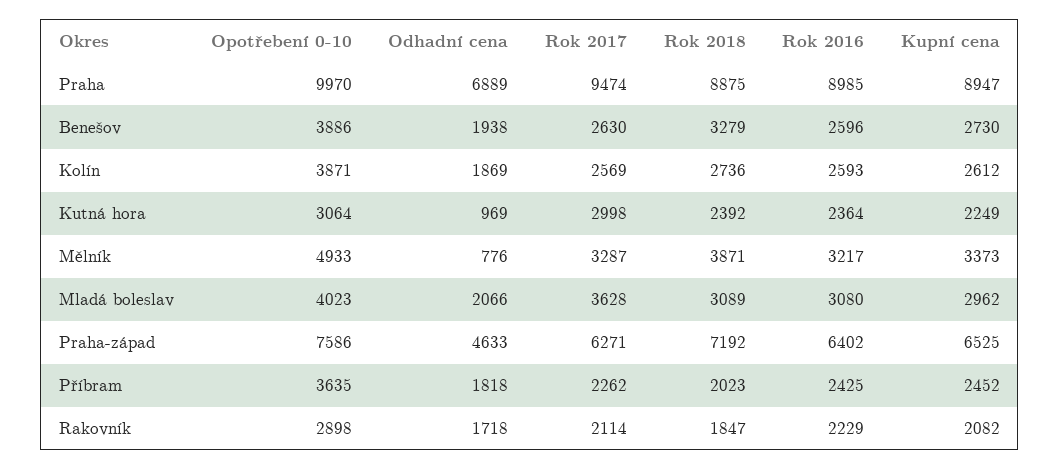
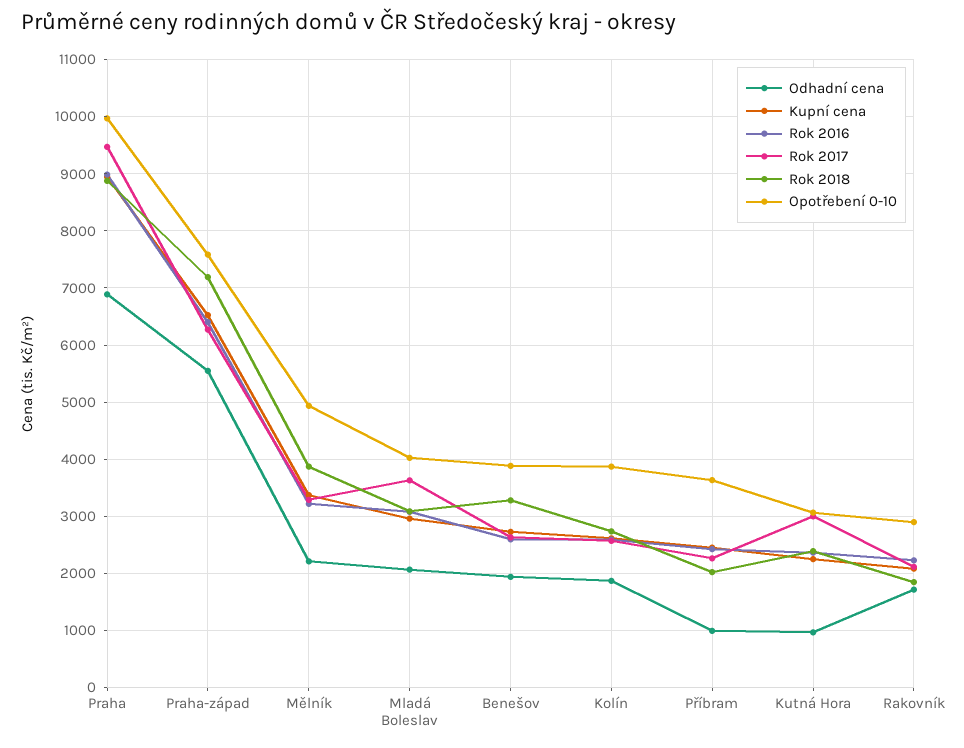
  {
    "Opotřebení 0-10": {
      "Praha": 9970,
      "Benešov": 3886,
      "Kolín": 3871,
      "Kutná hora": 3064,
      "Mělník": 4933,
      "Mladá boleslav": 4023,
      "Praha-západ": 7586,
      "Příbram": 3635,
      "Rakovník": 2898
    },
    "Odhadní cena": {
      "Praha": 6889,
      "Benešov": 1938,
      "Kolín": 1869,
      "Kutná hora": 969,
-     "Mělník": 776,
+     "Mělník": 2200,
      "Mladá boleslav": 2066,
-     "Praha-západ": 4633,
+     "Praha-západ": 5600,
-     "Příbram": 1818,
+     "Příbram": 1000,
      "Rakovník": 1718
    },
    "Rok 2017": {
      "Praha": 9474,
      "Benešov": 2630,
      "Kolín": 2569,
      "Kutná hora": 2998,
      "Mělník": 3287,
      "Mladá boleslav": 3628,
      "Praha-západ": 6271,
      "Příbram": 2262,
      "Rakovník": 2114
    },
    "Rok 2018": {
      "Praha": 8875,
      "Benešov": 3279,
      "Kolín": 2736,
      "Kutná hora": 2392,
      "Mělník": 3871,
      "Mladá boleslav": 3089,
      "Praha-západ": 7192,
      "Příbram": 2023,
      "Rakovník": 1847
    },
    "Rok 2016": {
      "Praha": 8985,
      "Benešov": 2596,
      "Kolín": 2593,
      "Kutná hora": 2364,
      "Mělník": 3217,
      "Mladá boleslav": 3080,
      "Praha-západ": 6402,
      "Příbram": 2425,
      "Rakovník": 2229
    },
    "Kupní cena": {
      "Praha": 8947,
      "Benešov": 2730,
      "Kolín": 2612,
      "Kutná hora": 2249,
      "Mělník": 3373,
      "Mladá boleslav": 2962,
      "Praha-západ": 6525,
      "Příbram": 2452,
      "Rakovník": 2082
    }
  }

